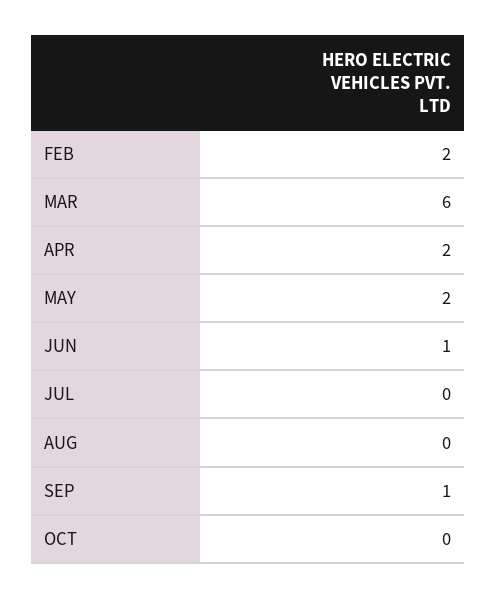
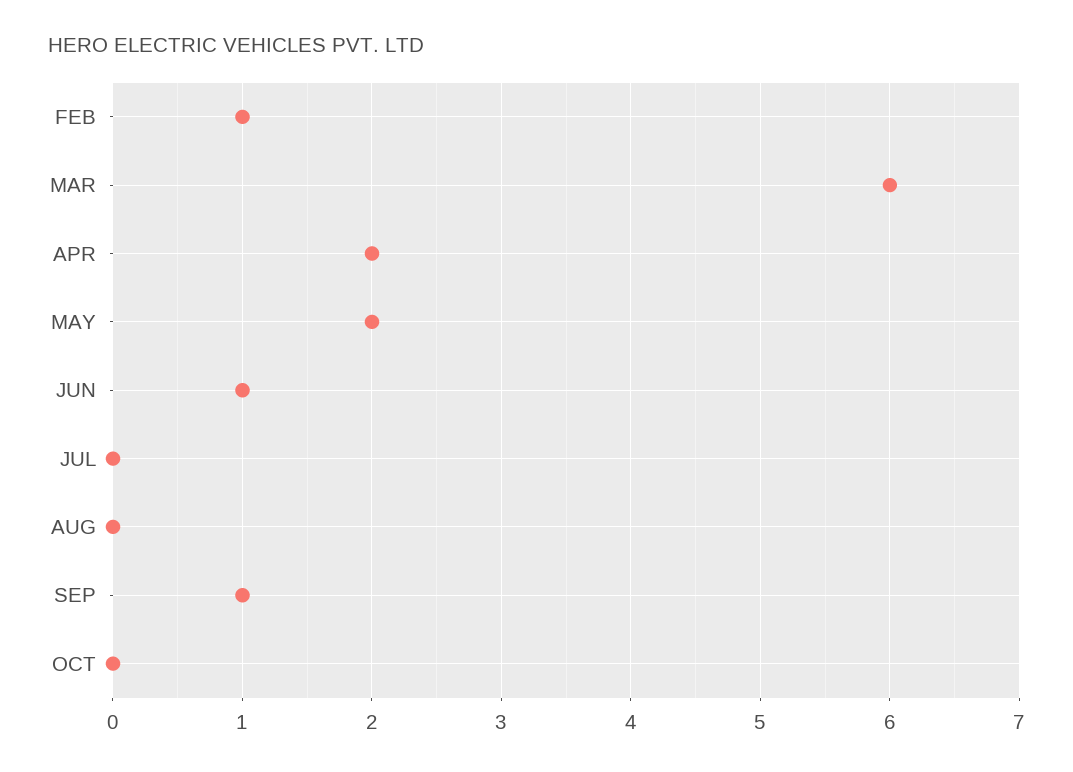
  {
-   "FEB": 2,
+   "FEB": 1,
    "MAR": 6,
    "APR": 2,
    "MAY": 2,
    "JUN": 1,
    "JUL": 0,
    "AUG": 0,
    "SEP": 1,
    "OCT": 0
  }

